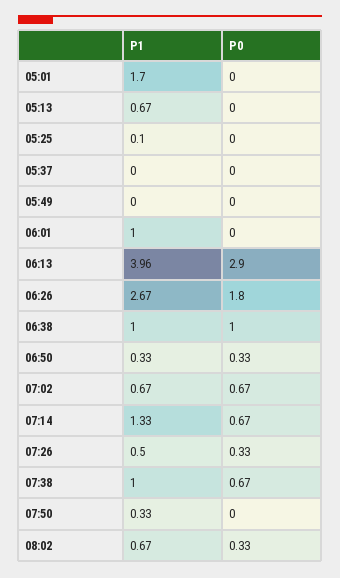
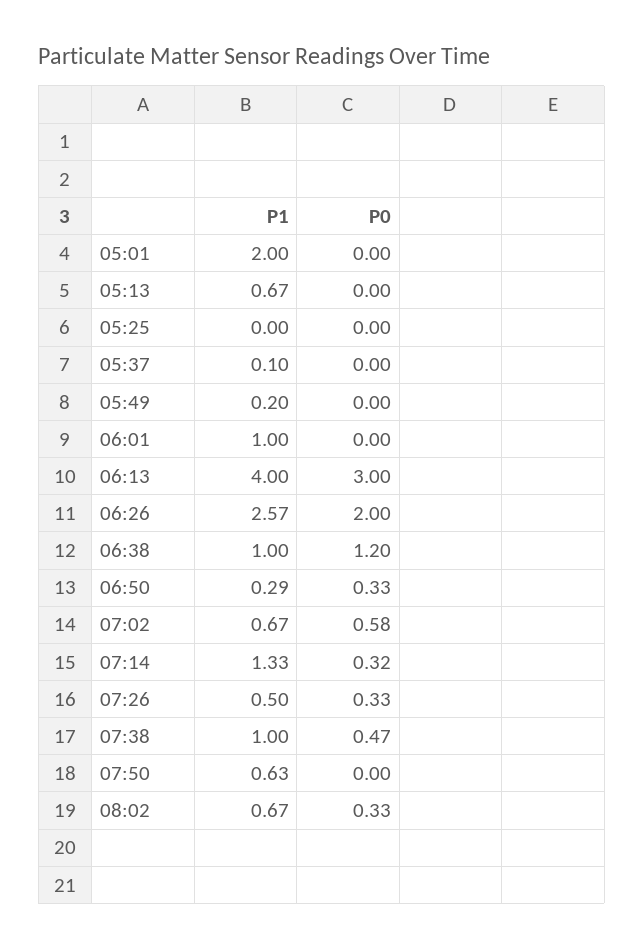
  {
    "P1": {
-     "05:01": 1.7,
+     "05:01": 2,
      "05:13": 0.67,
-     "05:25": 0.1,
+     "05:25": 0,
-     "05:37": 0,
+     "05:37": 0.1,
-     "05:49": 0,
+     "05:49": 0.2,
      "06:01": 1,
-     "06:13": 3.96,
+     "06:13": 4,
-     "06:26": 2.67,
+     "06:26": 2.57,
      "06:38": 1,
-     "06:50": 0.33,
+     "06:50": 0.29,
      "07:02": 0.67,
      "07:14": 1.33,
      "07:26": 0.5,
      "07:38": 1,
-     "07:50": 0.33,
+     "07:50": 0.63,
      "08:02": 0.67
    },
    "P0": {
      "05:01": 0,
      "05:13": 0,
      "05:25": 0,
      "05:37": 0,
      "05:49": 0,
      "06:01": 0,
-     "06:13": 2.9,
+     "06:13": 3,
-     "06:26": 1.8,
+     "06:26": 2,
-     "06:38": 1,
+     "06:38": 1.2,
      "06:50": 0.33,
-     "07:02": 0.67,
+     "07:02": 0.58,
-     "07:14": 0.67,
+     "07:14": 0.32,
      "07:26": 0.33,
-     "07:38": 0.67,
+     "07:38": 0.47,
      "07:50": 0,
      "08:02": 0.33
    }
  }

